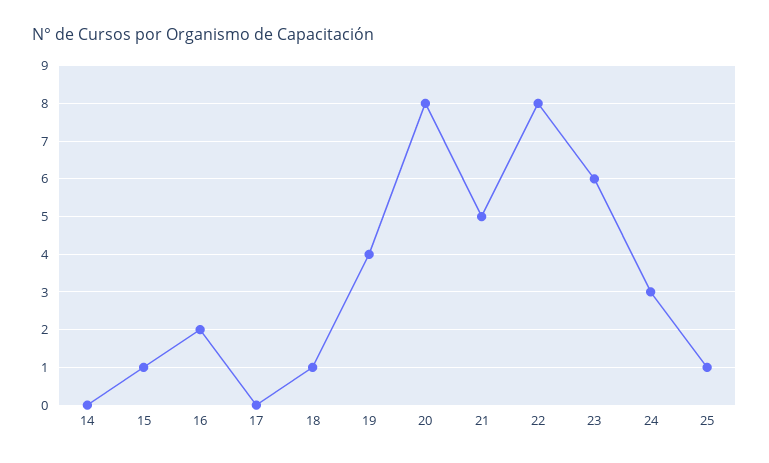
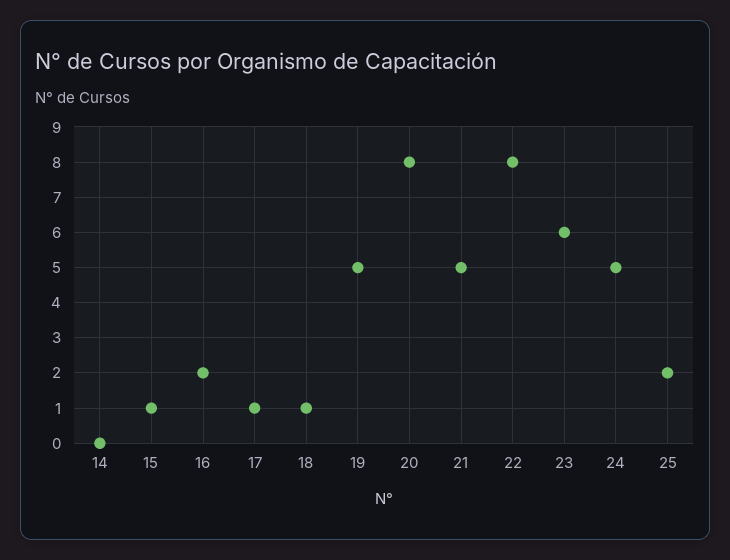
  {
    "14": 0,
    "15": 1,
    "16": 2,
-   "17": 0,
+   "17": 1,
    "18": 1,
-   "19": 4,
+   "19": 5,
    "20": 8,
    "21": 5,
    "22": 8,
    "23": 6,
-   "24": 3,
+   "24": 5,
-   "25": 1
+   "25": 2
  }

